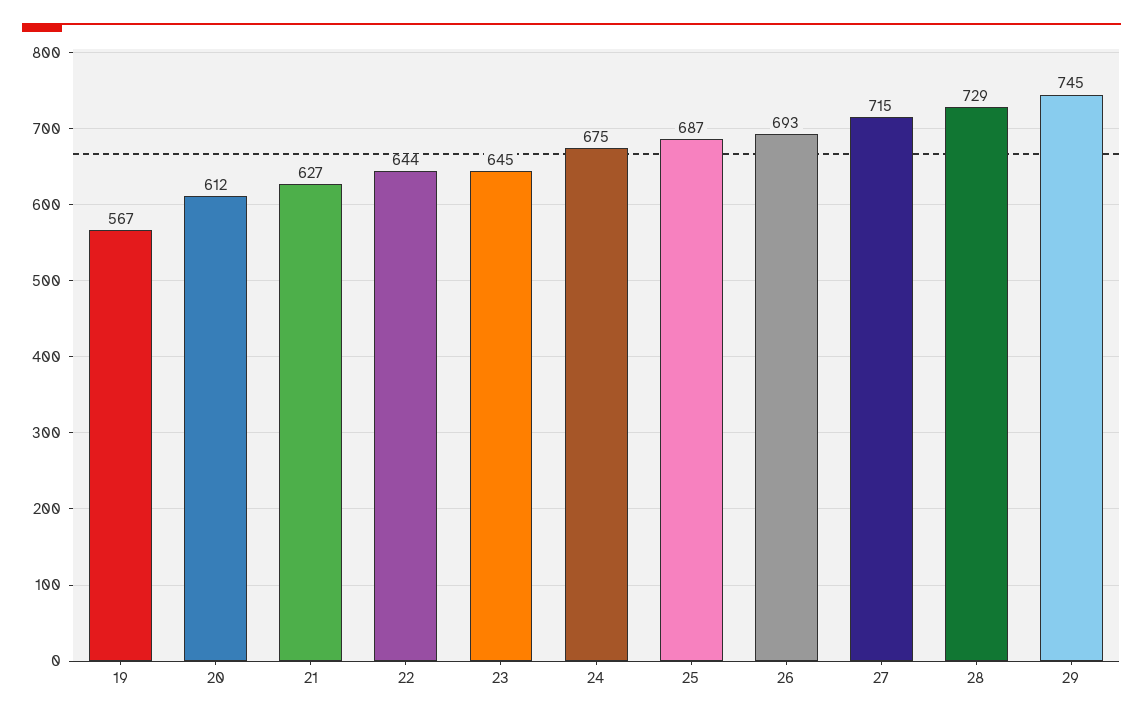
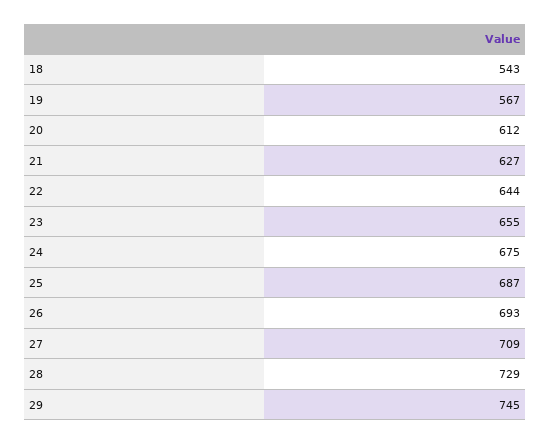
  {
    "19": 567,
    "20": 612,
    "21": 627,
    "22": 644,
-   "23": 645,
+   "23": 655,
    "24": 675,
    "25": 687,
    "26": 693,
-   "27": 715,
+   "27": 709,
    "28": 729,
-   "29": 745
+   "29": 745,
+   "18": 543
  }

